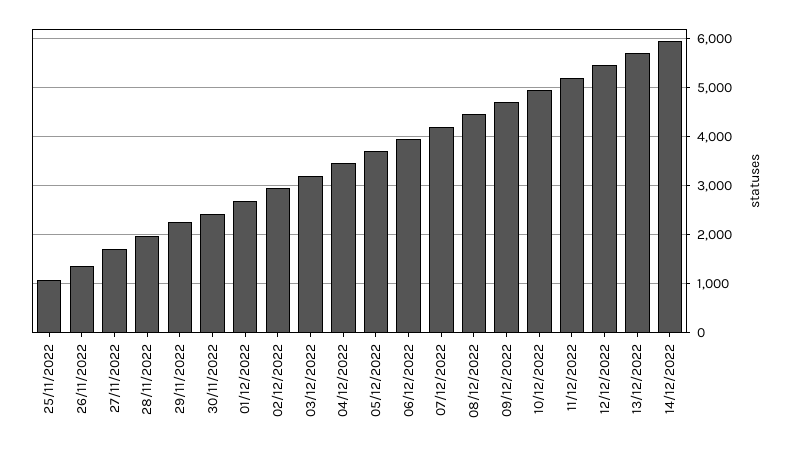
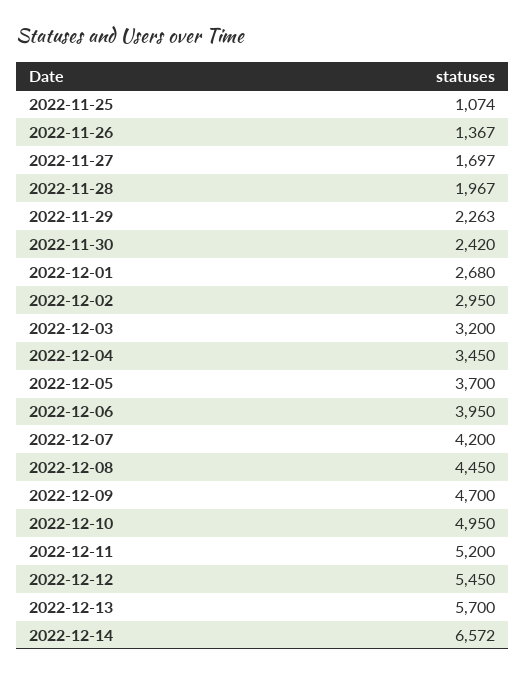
  {
    "25/11/2022": 1074,
    "26/11/2022": 1367,
    "27/11/2022": 1697,
    "28/11/2022": 1967,
    "29/11/2022": 2263,
    "30/11/2022": 2420,
    "01/12/2022": 2680,
    "02/12/2022": 2950,
    "03/12/2022": 3200,
    "04/12/2022": 3450,
    "05/12/2022": 3700,
    "06/12/2022": 3950,
    "07/12/2022": 4200,
    "08/12/2022": 4450,
    "09/12/2022": 4700,
    "10/12/2022": 4950,
    "11/12/2022": 5200,
    "12/12/2022": 5450,
    "13/12/2022": 5700,
-   "14/12/2022": 6000
+   "14/12/2022": 6572
  }

